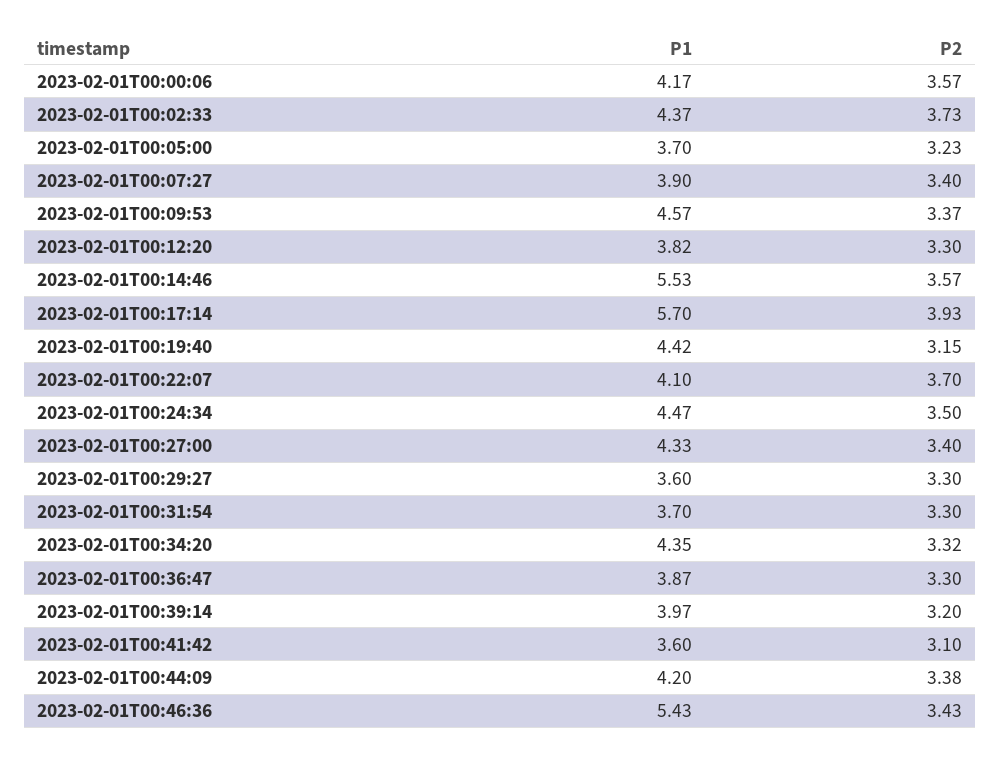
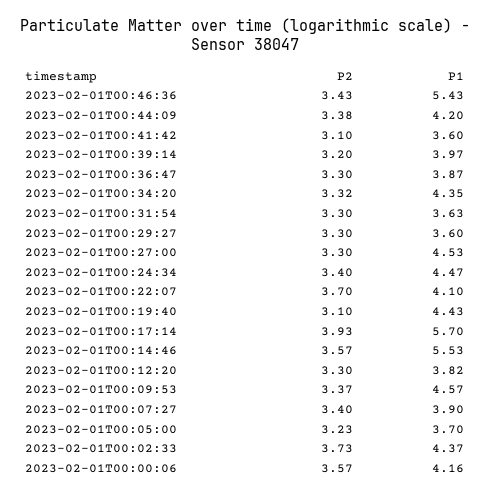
  {
    "P1": {
-     "2023-02-01T00:00:06": 4.17,
+     "2023-02-01T00:00:06": 4.16,
      "2023-02-01T00:02:33": 4.37,
      "2023-02-01T00:05:00": 3.7,
      "2023-02-01T00:07:27": 3.9,
      "2023-02-01T00:09:53": 4.57,
      "2023-02-01T00:12:20": 3.82,
      "2023-02-01T00:14:46": 5.53,
      "2023-02-01T00:17:14": 5.7,
-     "2023-02-01T00:19:40": 4.42,
+     "2023-02-01T00:19:40": 4.43,
      "2023-02-01T00:22:07": 4.1,
      "2023-02-01T00:24:34": 4.47,
-     "2023-02-01T00:27:00": 4.33,
+     "2023-02-01T00:27:00": 4.53,
      "2023-02-01T00:29:27": 3.6,
-     "2023-02-01T00:31:54": 3.7,
+     "2023-02-01T00:31:54": 3.63,
      "2023-02-01T00:34:20": 4.35,
      "2023-02-01T00:36:47": 3.87,
      "2023-02-01T00:39:14": 3.97,
      "2023-02-01T00:41:42": 3.6,
      "2023-02-01T00:44:09": 4.2,
      "2023-02-01T00:46:36": 5.43
    },
    "P2": {
      "2023-02-01T00:00:06": 3.57,
      "2023-02-01T00:02:33": 3.73,
      "2023-02-01T00:05:00": 3.23,
      "2023-02-01T00:07:27": 3.4,
      "2023-02-01T00:09:53": 3.37,
      "2023-02-01T00:12:20": 3.3,
      "2023-02-01T00:14:46": 3.57,
      "2023-02-01T00:17:14": 3.93,
-     "2023-02-01T00:19:40": 3.15,
+     "2023-02-01T00:19:40": 3.1,
      "2023-02-01T00:22:07": 3.7,
-     "2023-02-01T00:24:34": 3.5,
+     "2023-02-01T00:24:34": 3.4,
-     "2023-02-01T00:27:00": 3.4,
+     "2023-02-01T00:27:00": 3.3,
      "2023-02-01T00:29:27": 3.3,
      "2023-02-01T00:31:54": 3.3,
      "2023-02-01T00:34:20": 3.32,
      "2023-02-01T00:36:47": 3.3,
      "2023-02-01T00:39:14": 3.2,
      "2023-02-01T00:41:42": 3.1,
      "2023-02-01T00:44:09": 3.38,
      "2023-02-01T00:46:36": 3.43
    }
  }

